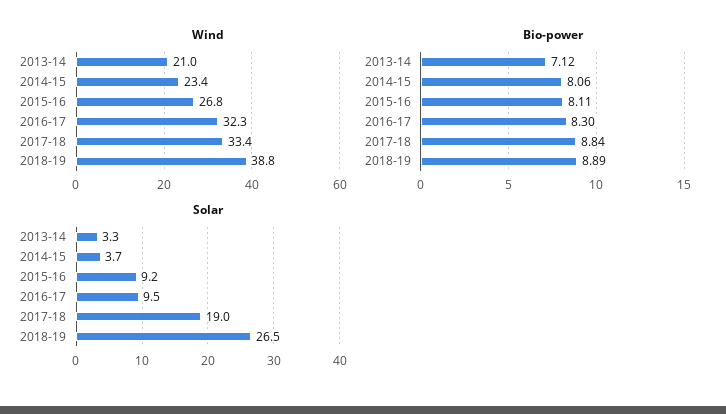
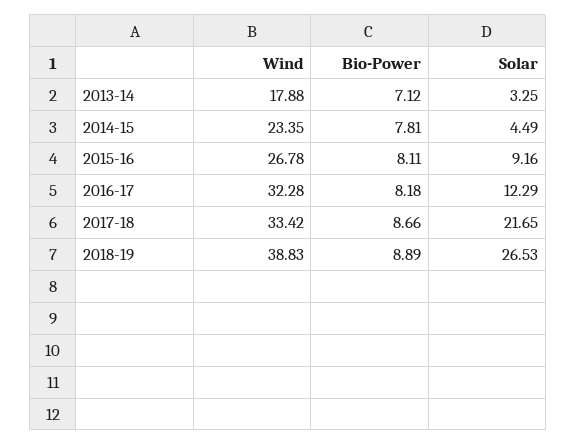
  {
    "Wind": {
-     "2013-14": 21,
+     "2013-14": 17.88,
      "2014-15": 23.35,
      "2015-16": 26.78,
      "2016-17": 32.28,
      "2017-18": 33.42,
      "2018-19": 38.83
    },
    "Bio-power": {
      "2013-14": 7.12,
-     "2014-15": 8.06,
+     "2014-15": 7.81,
      "2015-16": 8.11,
-     "2016-17": 8.3,
+     "2016-17": 8.18,
-     "2017-18": 8.84,
+     "2017-18": 8.66,
      "2018-19": 8.89
    },
    "Solar": {
      "2013-14": 3.25,
-     "2014-15": 3.7,
+     "2014-15": 4.49,
      "2015-16": 9.16,
-     "2016-17": 9.5,
+     "2016-17": 12.29,
-     "2017-18": 19,
+     "2017-18": 21.65,
      "2018-19": 26.53
    }
  }

